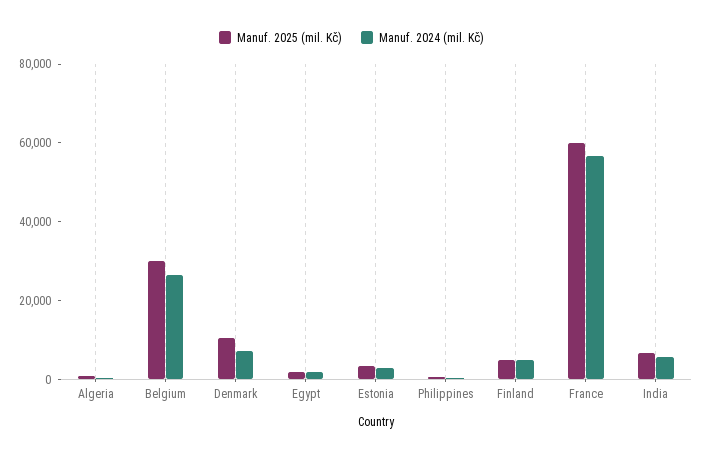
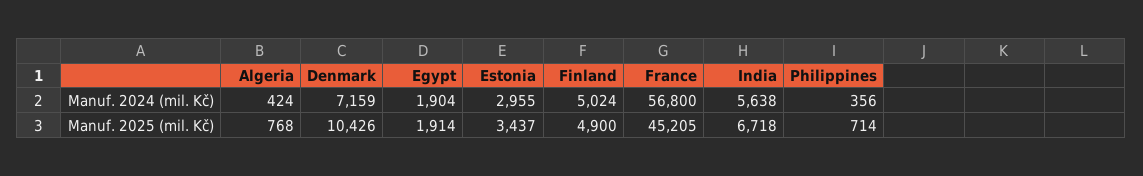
  {
    "Manuf. 2025 (mil. Kč)": {
      "Algeria": 768,
-     "Belgium": 30000,
      "Denmark": 10426,
      "Egypt": 1914,
      "Estonia": 3437,
      "Philippines": 714,
      "Finland": 4900,
-     "France": 60000,
+     "France": 45205,
      "India": 6718
    },
    "Manuf. 2024 (mil. Kč)": {
      "Algeria": 424,
-     "Belgium": 25000,
      "Denmark": 7159,
      "Egypt": 1904,
      "Estonia": 2955,
      "Philippines": 356,
      "Finland": 5024,
      "France": 56800,
      "India": 5638
    }
  }

